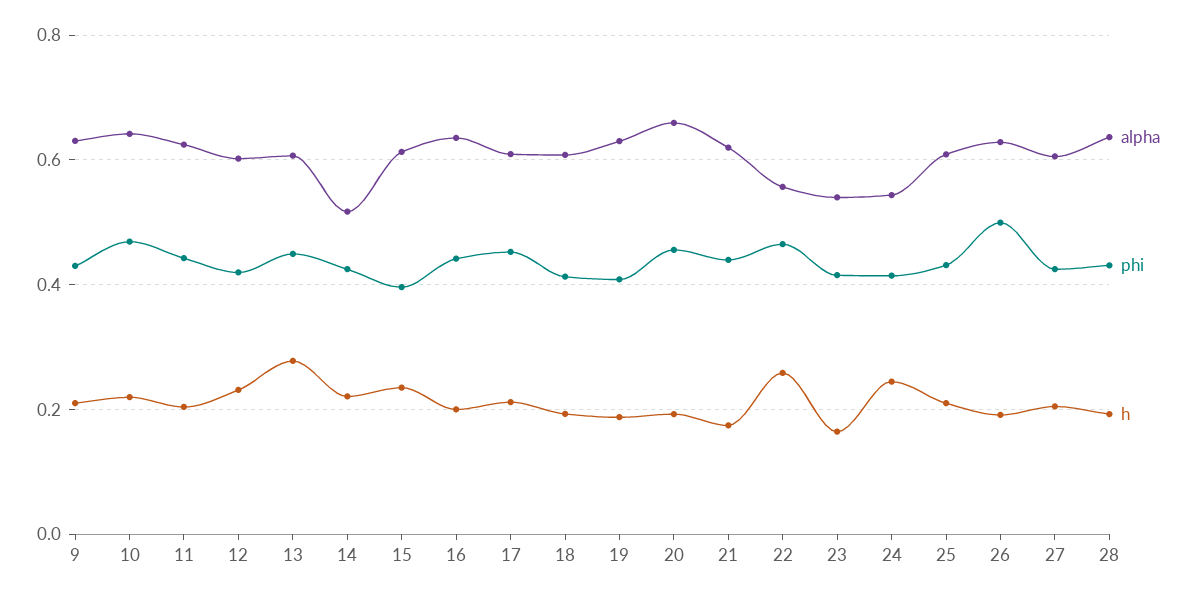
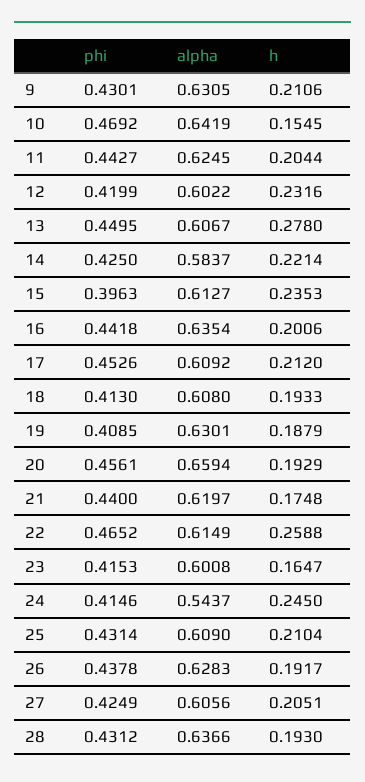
  {
    "alpha": {
      "9": 0.6305,
      "10": 0.6419,
      "11": 0.6245,
      "12": 0.6022,
      "13": 0.6067,
-     "14": 0.52,
+     "14": 0.5837,
      "15": 0.6127,
      "16": 0.6354,
      "17": 0.6092,
      "18": 0.608,
      "19": 0.6301,
      "20": 0.6594,
      "21": 0.6197,
-     "22": 0.56,
+     "22": 0.6149,
-     "23": 0.54,
+     "23": 0.6008,
      "24": 0.5437,
      "25": 0.609,
      "26": 0.6283,
      "27": 0.6056,
      "28": 0.6366
    },
    "phi": {
      "9": 0.4301,
      "10": 0.4692,
      "11": 0.4427,
      "12": 0.4199,
      "13": 0.4495,
      "14": 0.425,
      "15": 0.3963,
      "16": 0.4418,
      "17": 0.4526,
      "18": 0.413,
      "19": 0.4085,
      "20": 0.4561,
      "21": 0.44,
      "22": 0.4652,
      "23": 0.4153,
      "24": 0.4146,
      "25": 0.4314,
-     "26": 0.5,
+     "26": 0.4378,
      "27": 0.4249,
      "28": 0.4312
    },
    "h": {
      "9": 0.2106,
-     "10": 0.22,
+     "10": 0.1545,
      "11": 0.2044,
      "12": 0.2316,
      "13": 0.278,
      "14": 0.2214,
      "15": 0.2353,
      "16": 0.2006,
      "17": 0.212,
      "18": 0.1933,
      "19": 0.1879,
      "20": 0.1929,
      "21": 0.1748,
      "22": 0.2588,
      "23": 0.1647,
      "24": 0.245,
      "25": 0.2104,
      "26": 0.1917,
      "27": 0.2051,
      "28": 0.193
    }
  }

